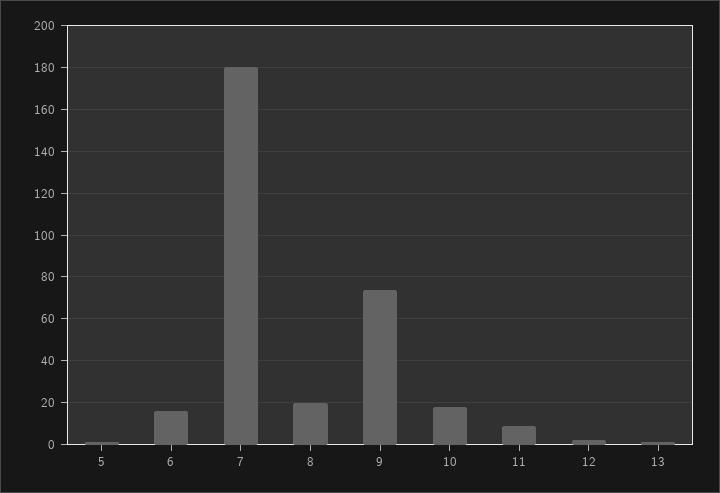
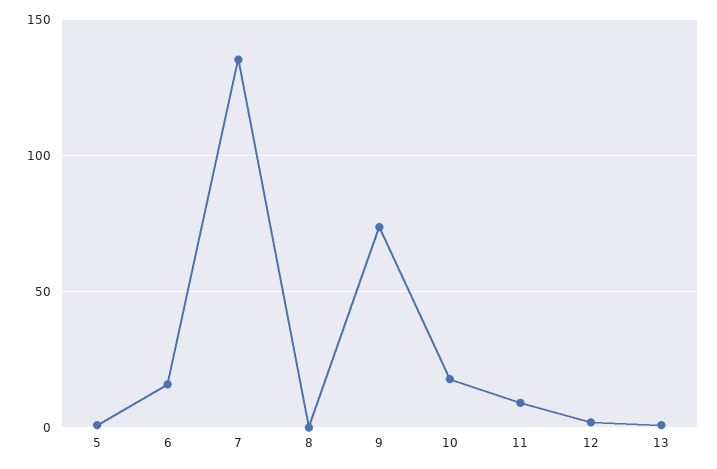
  {
    "5": 0,
    "6": 15,
-   "7": 180,
+   "7": 135,
-   "8": 20,
+   "8": 0,
    "9": 75,
    "10": 20,
    "11": 10,
    "12": 0,
    "13": 0
  }

